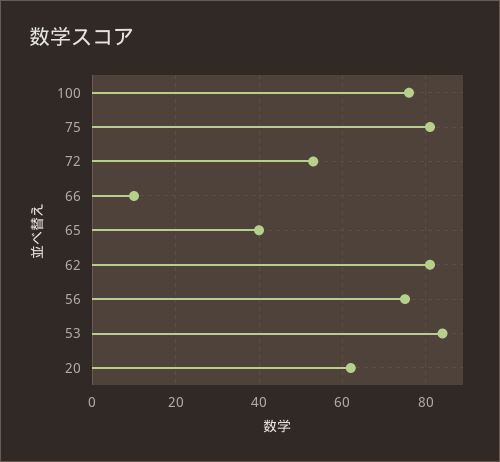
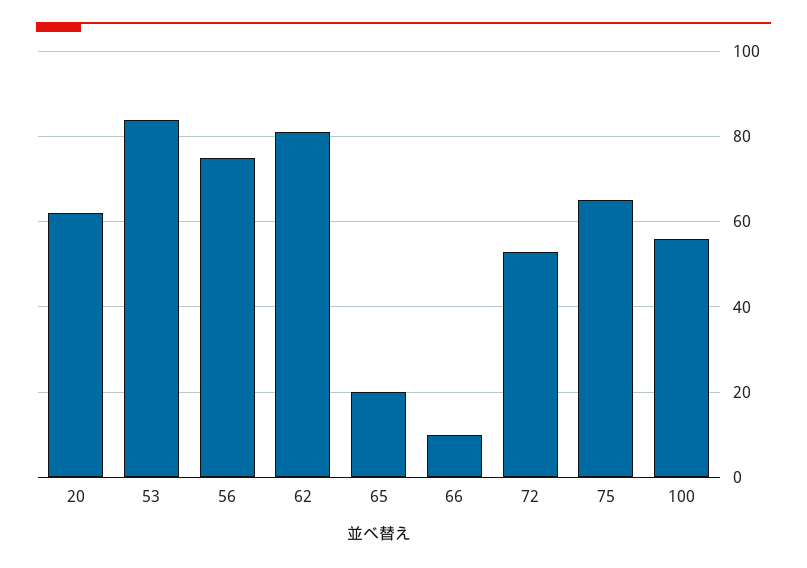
  {
-   "100": 75,
+   "100": 55,
-   "75": 80,
+   "75": 65,
    "72": 55,
    "66": 10,
-   "65": 40,
+   "65": 20,
    "62": 80,
    "56": 75,
    "53": 85,
    "20": 60
  }

